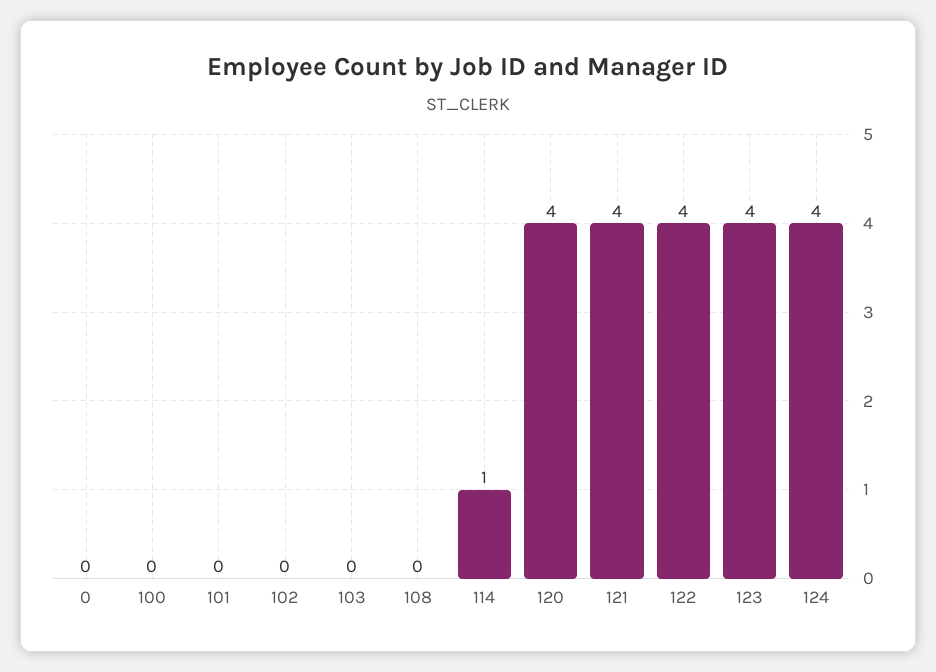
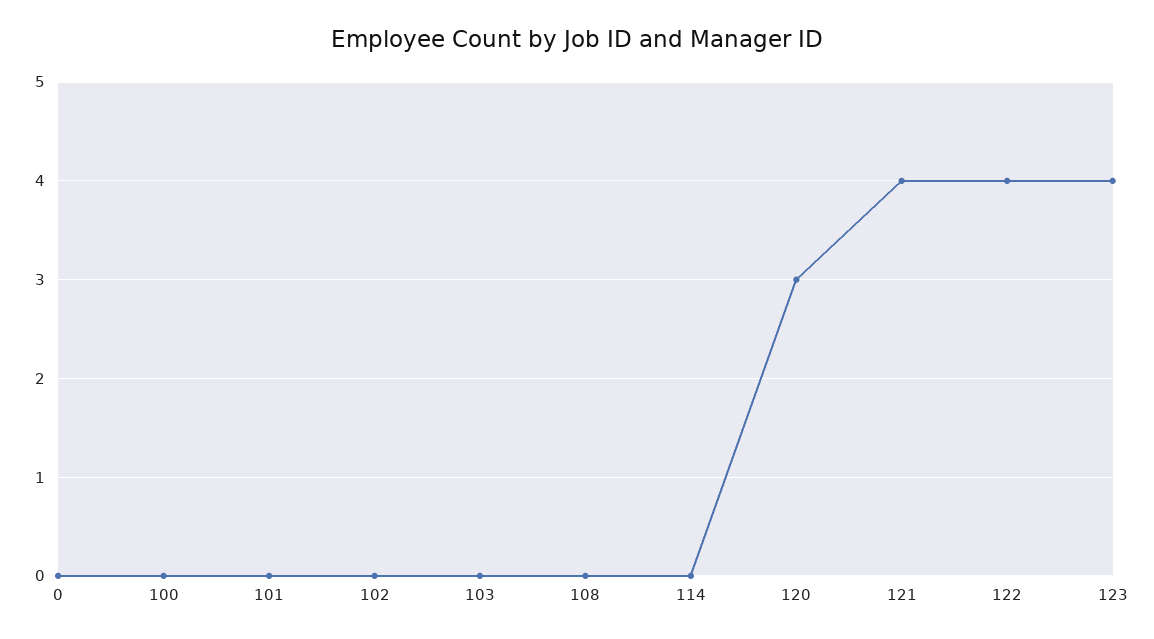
  {
    "0": 0,
    "100": 0,
    "101": 0,
    "102": 0,
    "103": 0,
    "108": 0,
-   "114": 1,
+   "114": 0,
-   "120": 4,
+   "120": 3,
    "121": 4,
    "122": 4,
-   "123": 4,
+   "123": 4
-   "124": 4
  }

